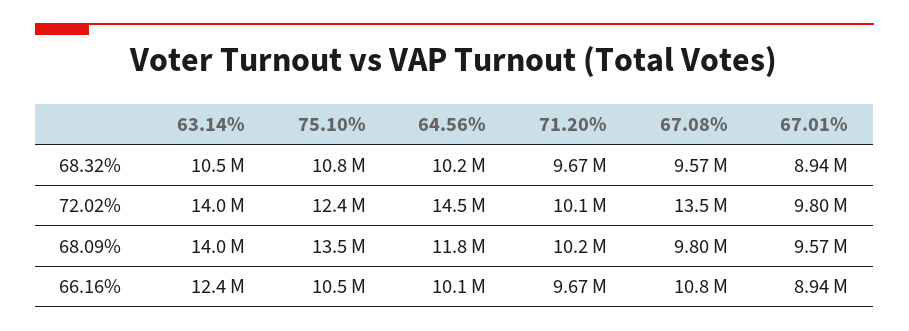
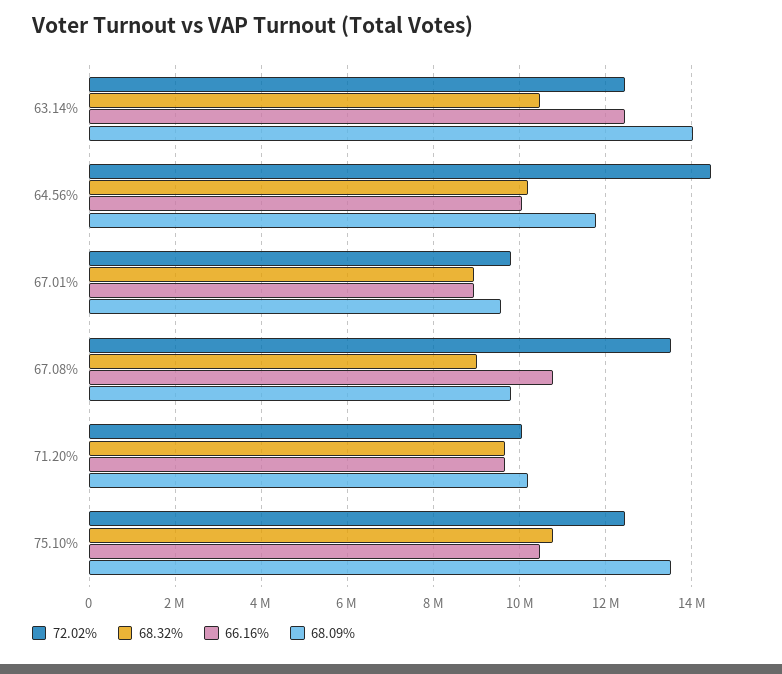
  {
    "68.32%": {
      "63.14%": 10500000,
      "75.10%": 10800000,
      "64.56%": 10200000,
      "71.20%": 9670000,
-     "67.08%": 9570000,
+     "67.08%": 9000000,
      "67.01%": 8940000
    },
    "72.02%": {
-     "63.14%": 14000000,
+     "63.14%": 12400000,
      "75.10%": 12400000,
      "64.56%": 14500000,
      "71.20%": 10100000,
      "67.08%": 13500000,
      "67.01%": 9800000
    },
    "68.09%": {
      "63.14%": 14000000,
      "75.10%": 13500000,
      "64.56%": 11800000,
      "71.20%": 10200000,
      "67.08%": 9800000,
      "67.01%": 9570000
    },
    "66.16%": {
      "63.14%": 12400000,
      "75.10%": 10500000,
      "64.56%": 10100000,
      "71.20%": 9670000,
      "67.08%": 10800000,
      "67.01%": 8940000
    }
  }

